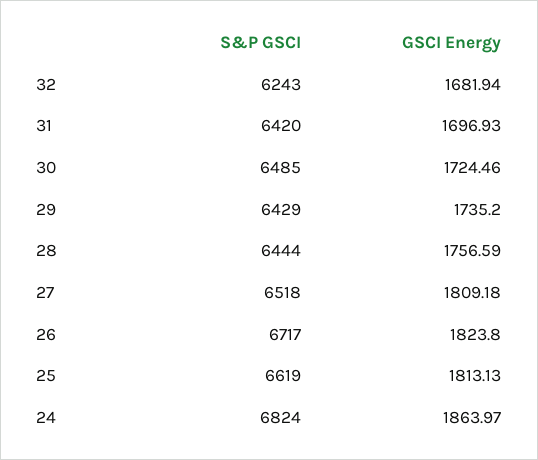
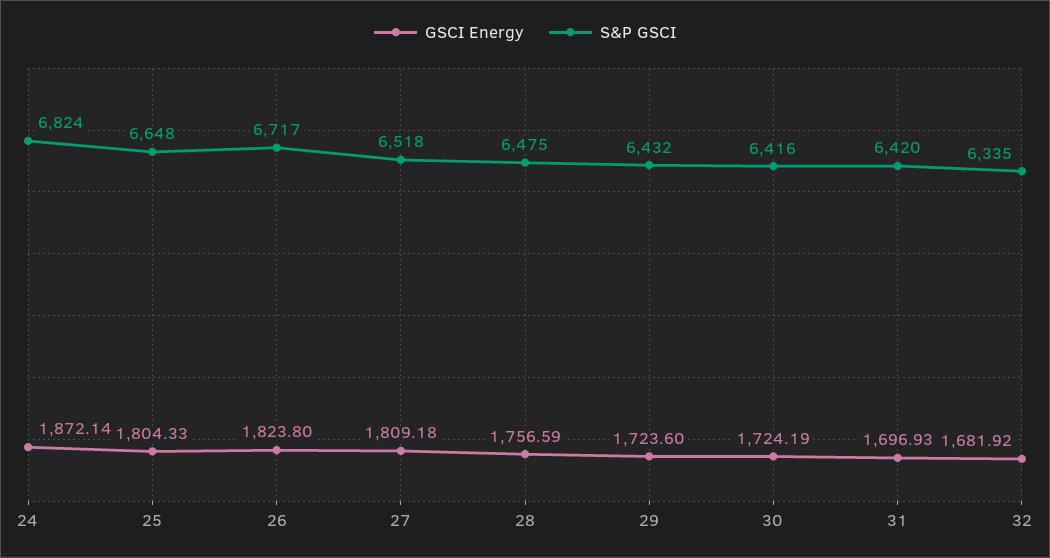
  {
    "S&P GSCI": {
-     "32": 6243,
+     "32": 6335,
      "31": 6420,
-     "30": 6485,
+     "30": 6416,
-     "29": 6429,
+     "29": 6432,
-     "28": 6444,
+     "28": 6475,
      "27": 6518,
      "26": 6717,
-     "25": 6619,
+     "25": 6648,
      "24": 6824
    },
    "GSCI Energy": {
-     "32": 1681.94,
+     "32": 1681.92,
      "31": 1696.93,
-     "30": 1724.46,
+     "30": 1724.19,
-     "29": 1735.2,
+     "29": 1723.6,
      "28": 1756.59,
      "27": 1809.18,
      "26": 1823.8,
-     "25": 1813.13,
+     "25": 1804.33,
-     "24": 1863.97
+     "24": 1872.14
    }
  }

